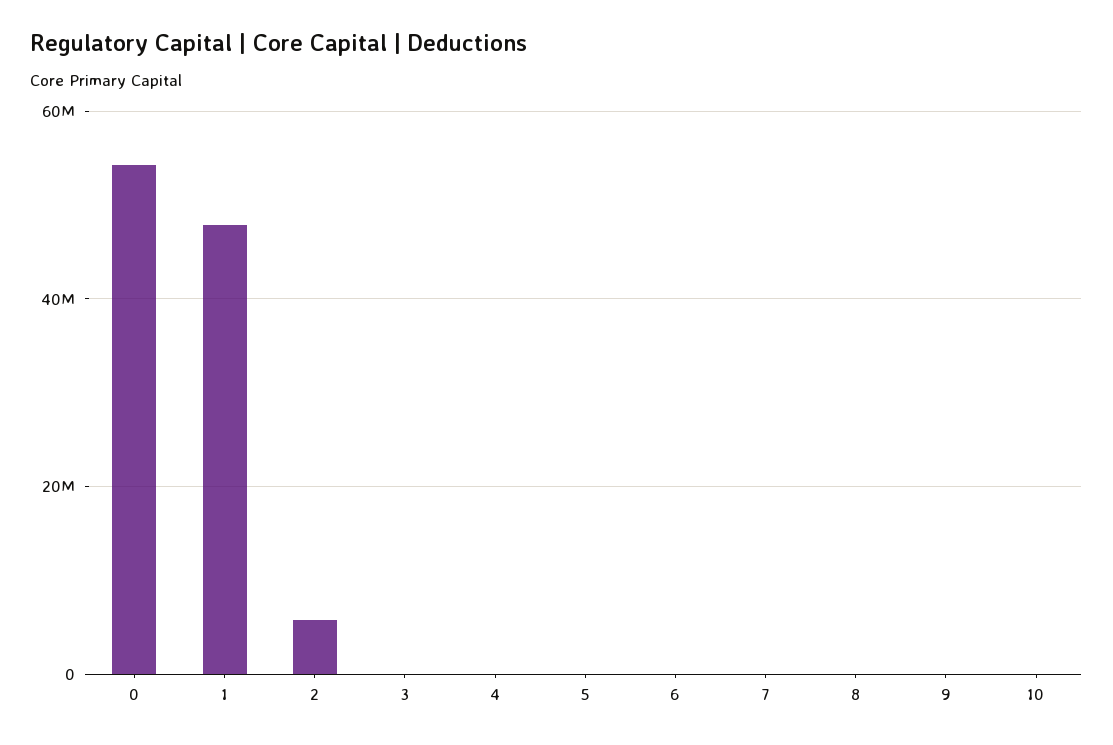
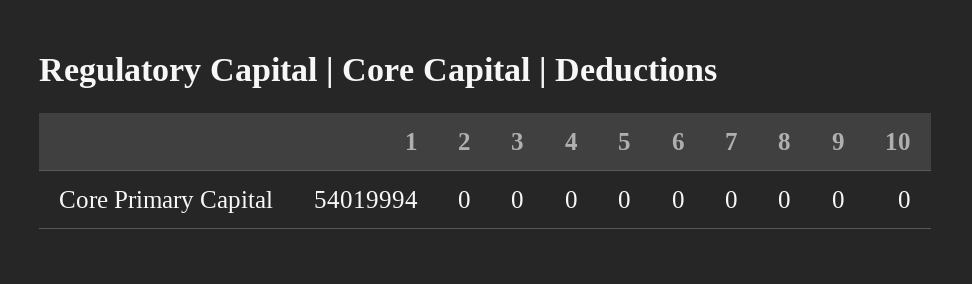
  {
-   "0": 54000000,
-   "1": 48000000,
+   "1": 54019994,
-   "2": 6000000,
+   "2": 0,
    "3": 0,
    "4": 0,
    "5": 0,
    "6": 0,
    "7": 0,
    "8": 0,
    "9": 0,
    "10": 0
  }

